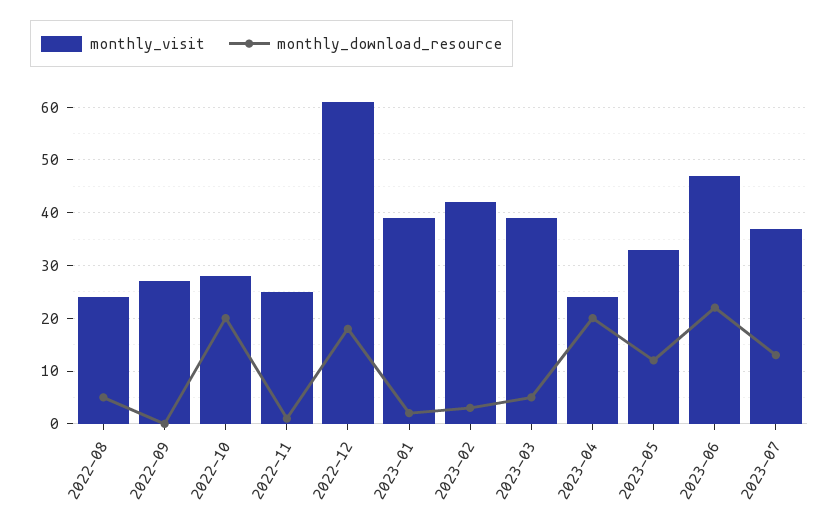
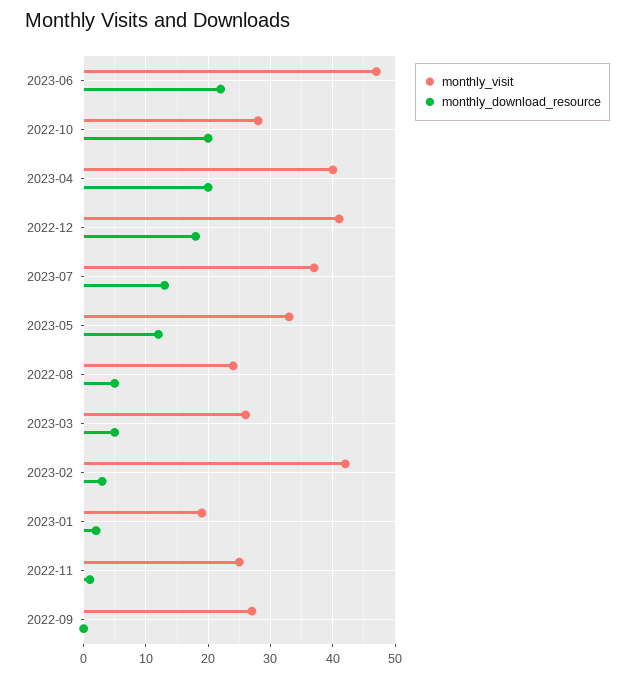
  {
    "monthly_visit": {
      "2022-08": 24,
      "2022-09": 27,
      "2022-10": 28,
      "2022-11": 25,
-     "2022-12": 60,
+     "2022-12": 41,
-     "2023-01": 40,
+     "2023-01": 19,
      "2023-02": 42,
-     "2023-03": 40,
+     "2023-03": 26,
-     "2023-04": 25,
+     "2023-04": 40,
      "2023-05": 33,
      "2023-06": 47,
      "2023-07": 37
    },
    "monthly_download_resource": {
      "2022-08": 5,
      "2022-09": 0,
      "2022-10": 20,
      "2022-11": 1,
      "2022-12": 18,
      "2023-01": 2,
      "2023-02": 3,
      "2023-03": 5,
      "2023-04": 20,
      "2023-05": 12,
      "2023-06": 22,
      "2023-07": 13
    }
  }

